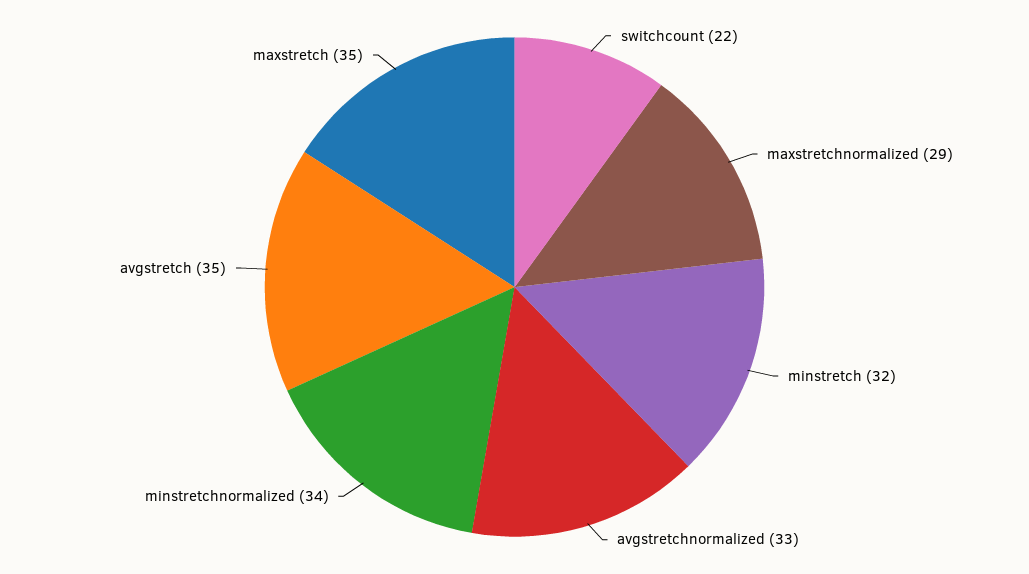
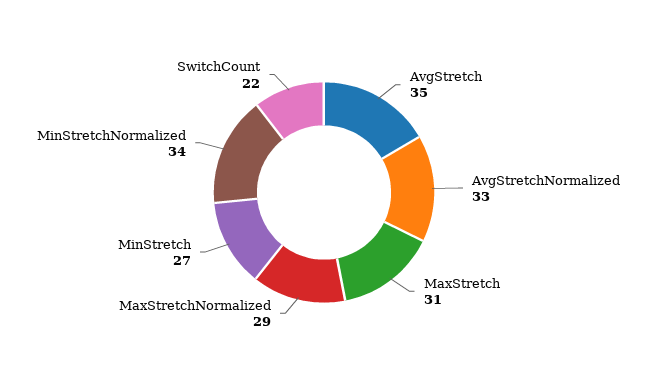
  {
    "switchcount": 22,
    "maxstretchnormalized": 29,
-   "minstretch": 32,
+   "minstretch": 27,
    "avgstretchnormalized": 33,
    "minstretchnormalized": 34,
    "avgstretch": 35,
-   "maxstretch": 35
+   "maxstretch": 31
  }

